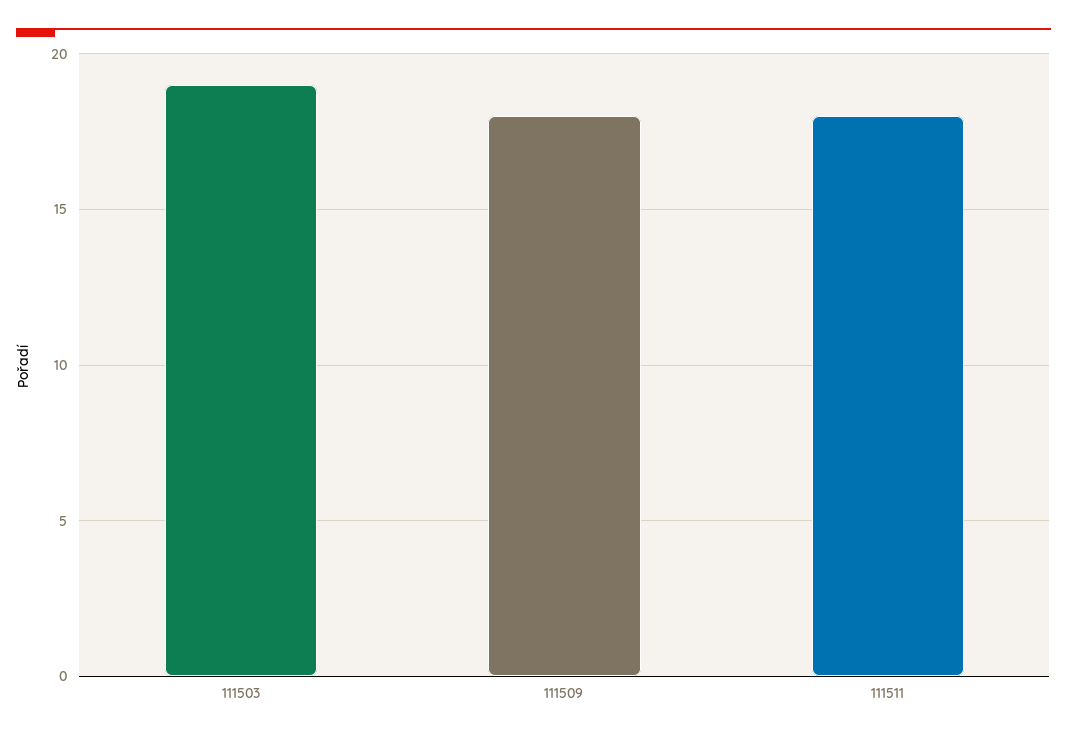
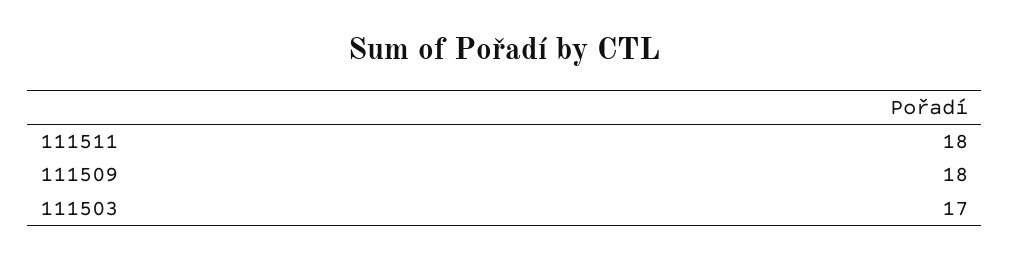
  {
-   "111503": 19,
+   "111503": 17,
    "111509": 18,
    "111511": 18
  }

